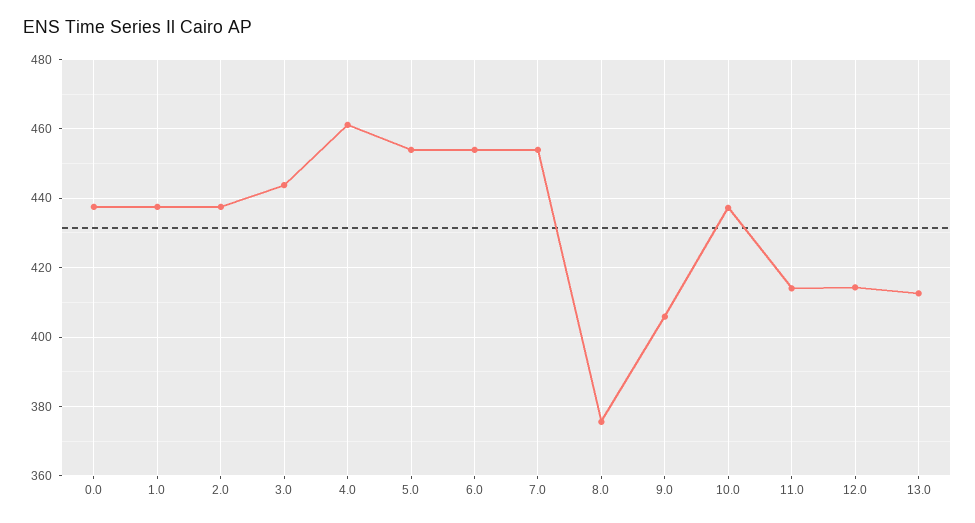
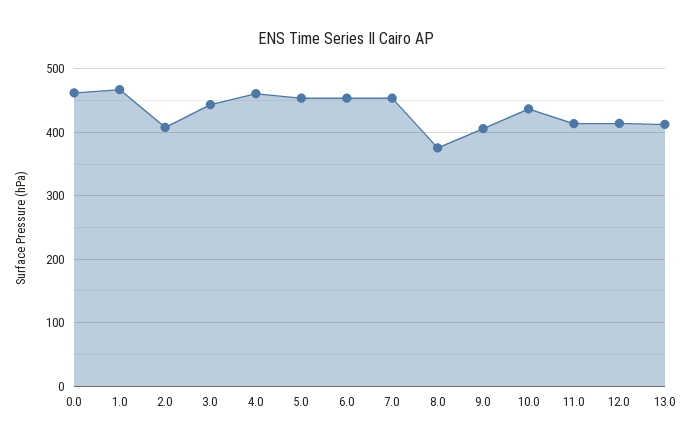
  {
-   "0.0": 438,
+   "0.0": 460,
-   "1.0": 438,
+   "1.0": 470,
-   "2.0": 438,
+   "2.0": 410,
    "3.0": 444,
    "4.0": 462,
    "5.0": 454,
    "6.0": 454,
    "7.0": 454,
    "8.0": 376,
    "9.0": 406,
    "10.0": 438,
    "11.0": 414,
    "12.0": 414,
    "13.0": 412
  }

